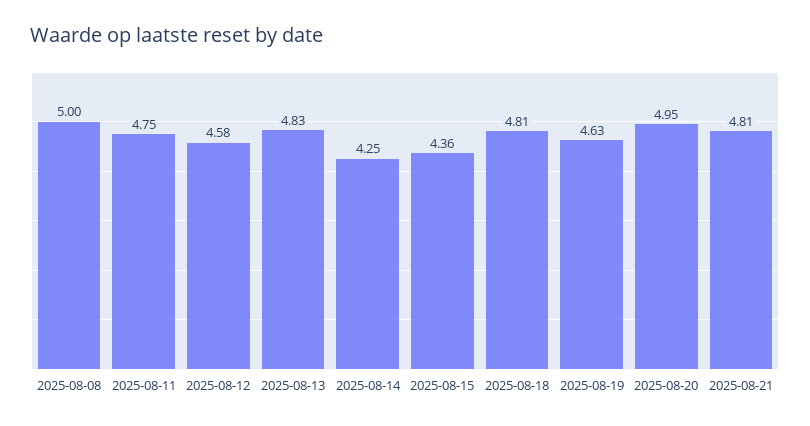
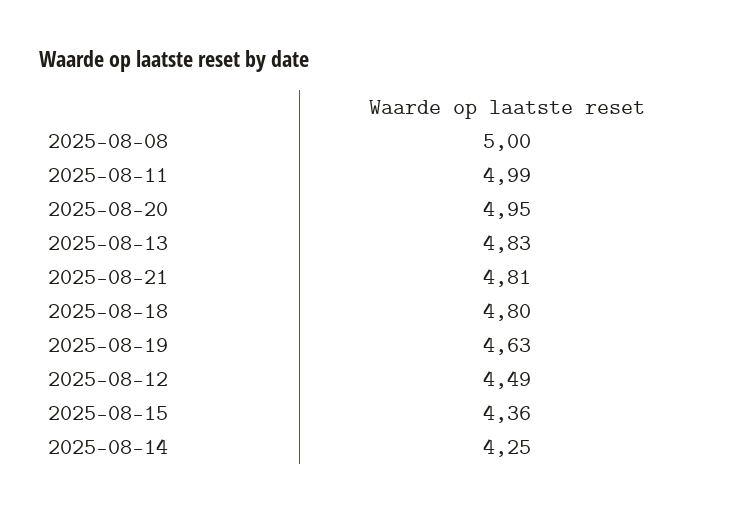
  {
    "2025-08-08": 5,
-   "2025-08-11": 4.75,
+   "2025-08-11": 4.99,
-   "2025-08-12": 4.58,
+   "2025-08-12": 4.49,
    "2025-08-13": 4.83,
    "2025-08-14": 4.25,
    "2025-08-15": 4.36,
-   "2025-08-18": 4.81,
+   "2025-08-18": 4.8,
    "2025-08-19": 4.63,
    "2025-08-20": 4.95,
    "2025-08-21": 4.81
  }

